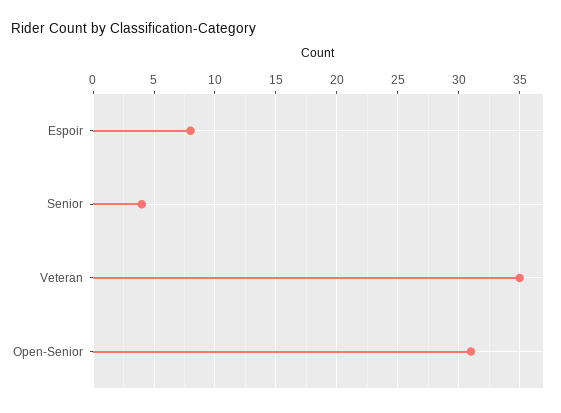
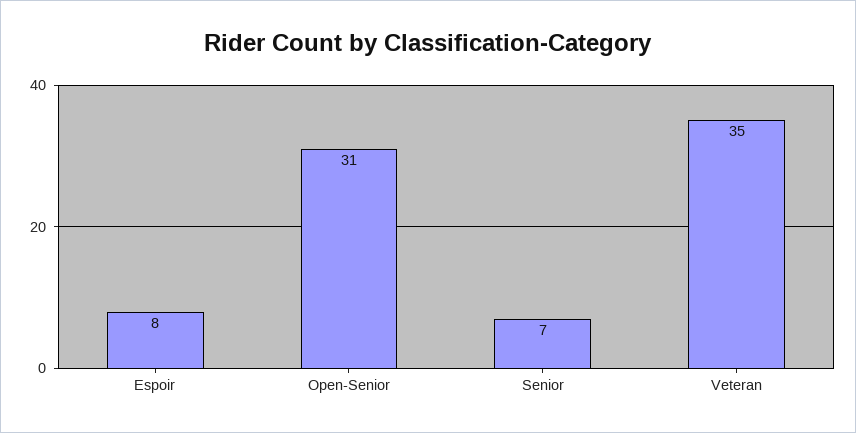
  {
    "Espoir": 8,
-   "Senior": 4,
+   "Senior": 7,
    "Veteran": 35,
    "Open-Senior": 31
  }

